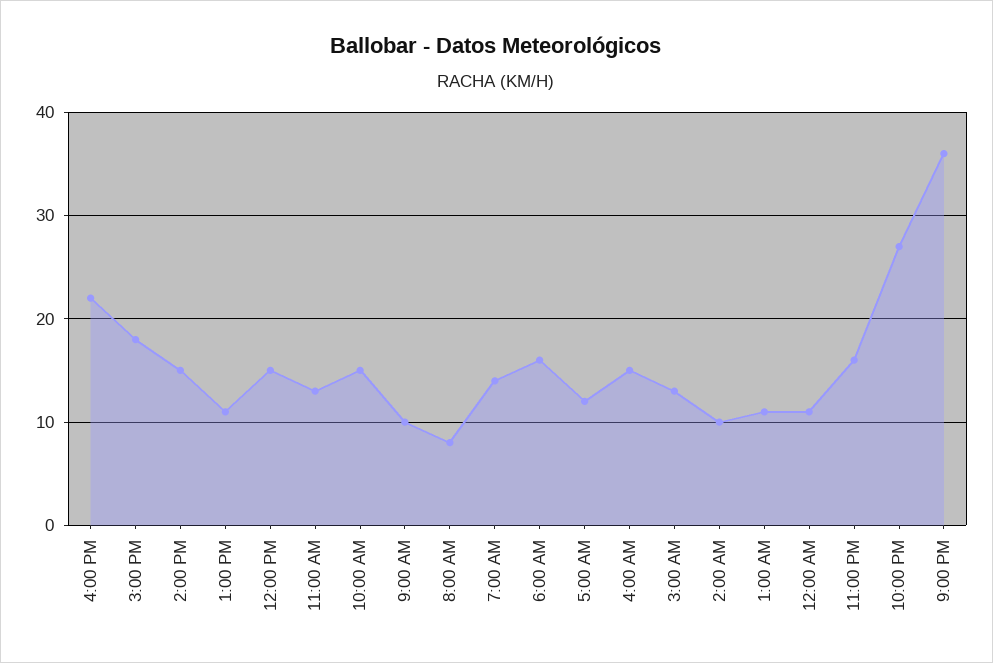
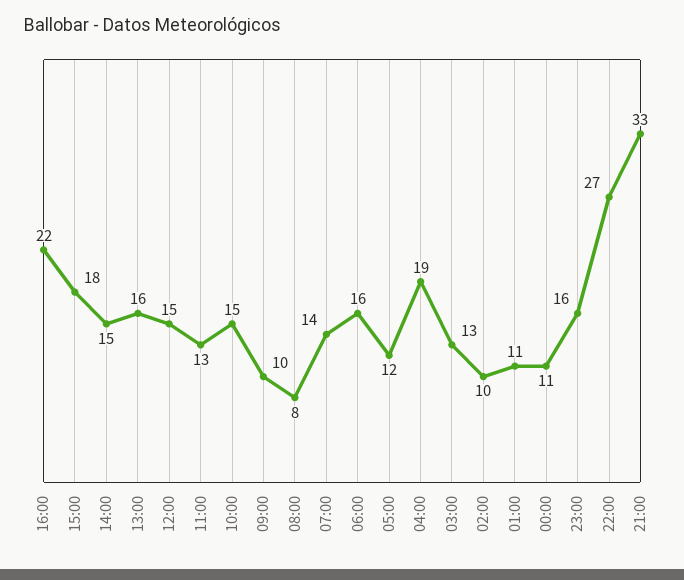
  {
    "4:00 PM": 22,
    "3:00 PM": 18,
    "2:00 PM": 15,
-   "1:00 PM": 11,
+   "1:00 PM": 16,
    "12:00 PM": 15,
    "11:00 AM": 13,
    "10:00 AM": 15,
    "9:00 AM": 10,
    "8:00 AM": 8,
    "7:00 AM": 14,
    "6:00 AM": 16,
    "5:00 AM": 12,
-   "4:00 AM": 15,
+   "4:00 AM": 19,
    "3:00 AM": 13,
    "2:00 AM": 10,
    "1:00 AM": 11,
    "12:00 AM": 11,
    "11:00 PM": 16,
    "10:00 PM": 27,
-   "9:00 PM": 36
+   "9:00 PM": 33
  }

